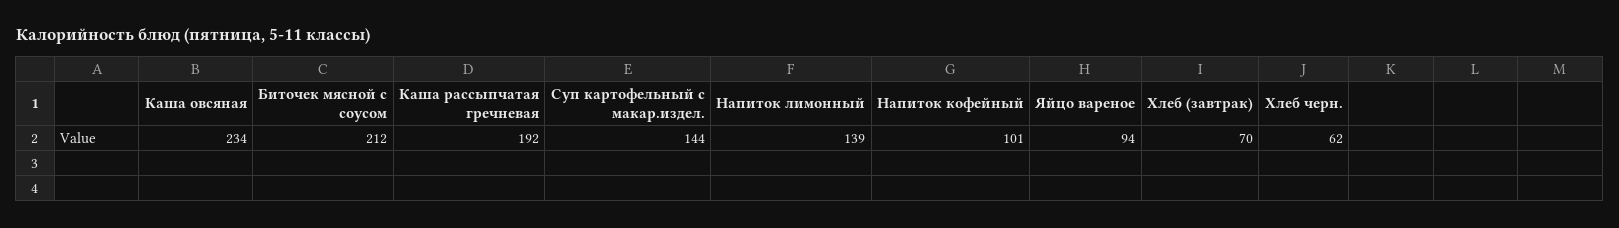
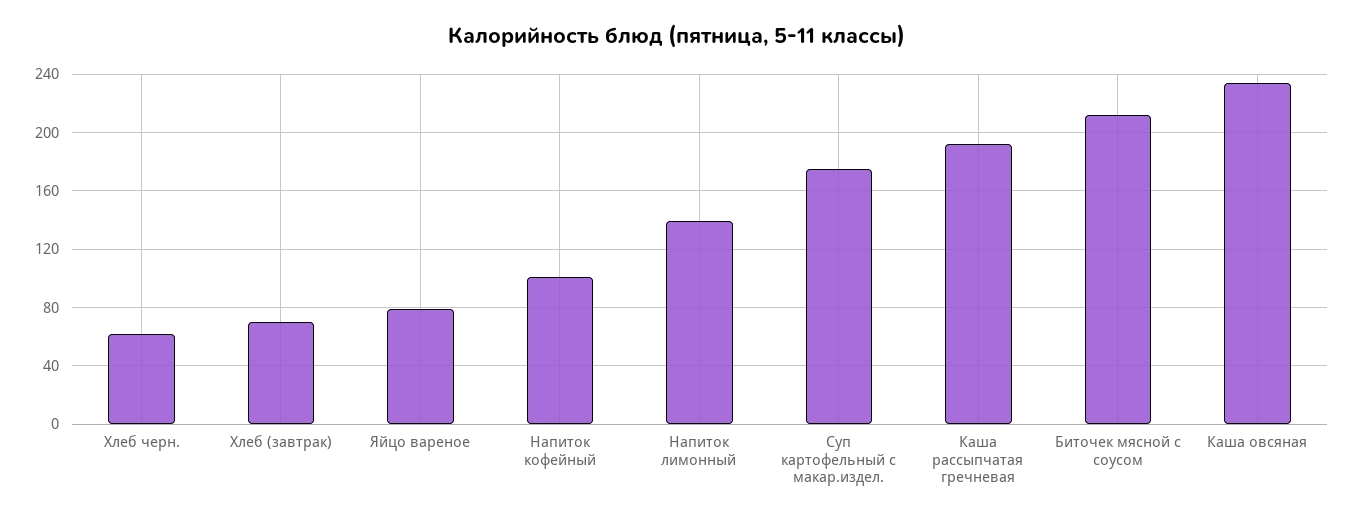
  {
    "Каша овсяная": 234,
    "Биточек мясной с соусом": 212,
    "Каша рассыпчатая гречневая": 192,
-   "Суп картофельный с макар.издел.": 144,
+   "Суп картофельный с макар.издел.": 175,
    "Напиток лимонный": 139,
    "Напиток кофейный": 101,
-   "Яйцо вареное": 94,
+   "Яйцо вареное": 80,
    "Хлеб (завтрак)": 70,
    "Хлеб черн.": 62
  }

